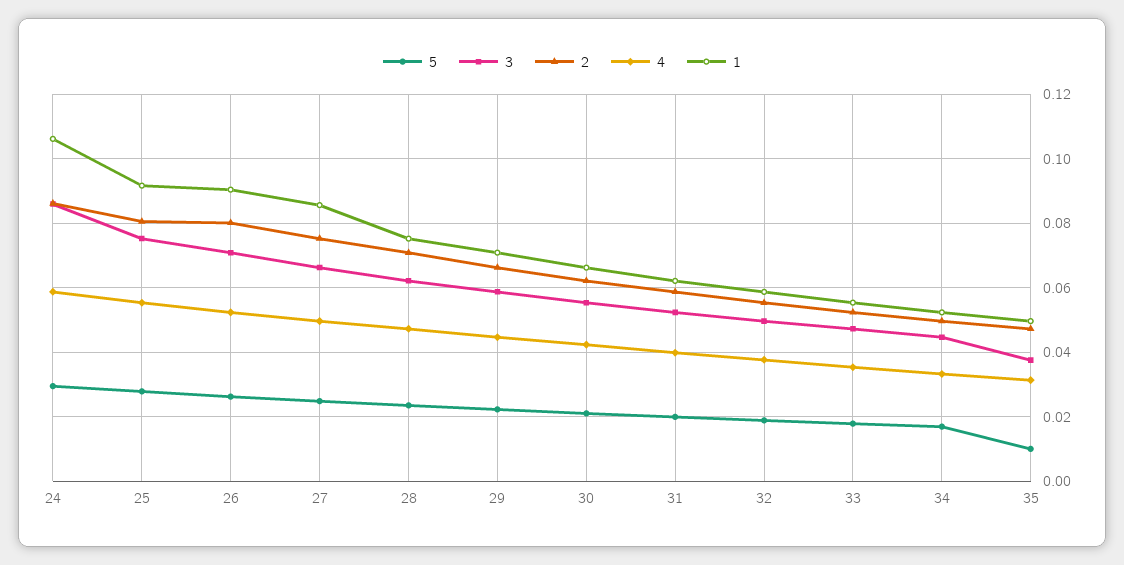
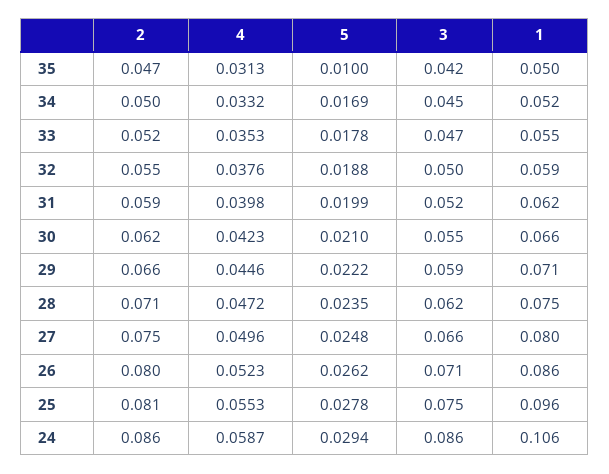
  {
    "5": {
      "24": 0.0294,
      "25": 0.0278,
      "26": 0.0262,
      "27": 0.0248,
      "28": 0.0235,
      "29": 0.0222,
      "30": 0.021,
      "31": 0.0199,
      "32": 0.0188,
      "33": 0.0178,
      "34": 0.0169,
      "35": 0.01
    },
    "3": {
      "24": 0.086,
      "25": 0.075,
      "26": 0.071,
      "27": 0.066,
      "28": 0.062,
      "29": 0.059,
      "30": 0.055,
      "31": 0.052,
      "32": 0.05,
      "33": 0.047,
      "34": 0.045,
-     "35": 0.038
+     "35": 0.042
    },
    "2": {
      "24": 0.086,
      "25": 0.081,
      "26": 0.08,
      "27": 0.075,
      "28": 0.071,
      "29": 0.066,
      "30": 0.062,
      "31": 0.059,
      "32": 0.055,
      "33": 0.052,
      "34": 0.05,
      "35": 0.047
    },
    "4": {
      "24": 0.0587,
      "25": 0.0553,
      "26": 0.0523,
      "27": 0.0496,
      "28": 0.0472,
      "29": 0.0446,
      "30": 0.0423,
      "31": 0.0398,
      "32": 0.0376,
      "33": 0.0353,
      "34": 0.0332,
      "35": 0.0313
    },
    "1": {
      "24": 0.106,
-     "25": 0.092,
+     "25": 0.096,
-     "26": 0.09,
+     "26": 0.086,
-     "27": 0.086,
+     "27": 0.08,
      "28": 0.075,
      "29": 0.071,
      "30": 0.066,
      "31": 0.062,
      "32": 0.059,
      "33": 0.055,
      "34": 0.052,
      "35": 0.05
    }
  }

